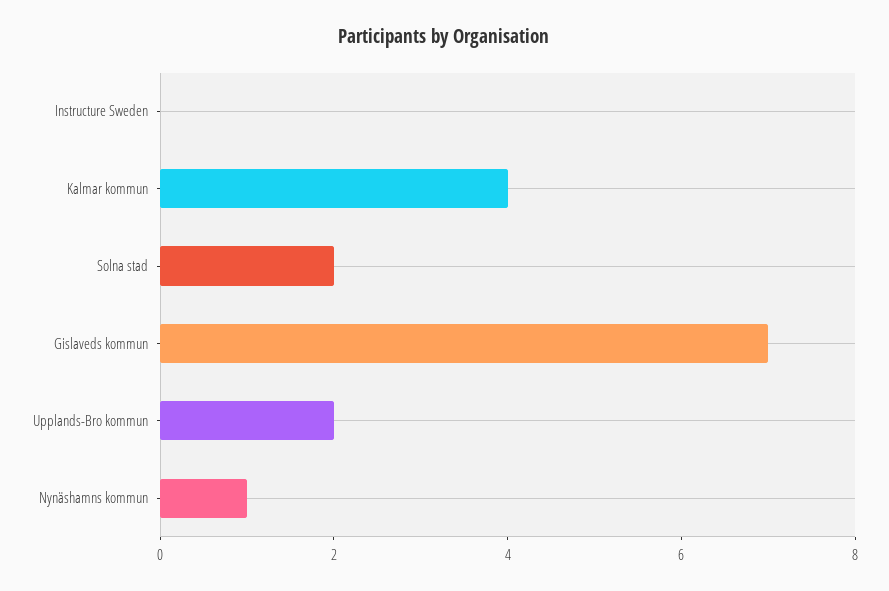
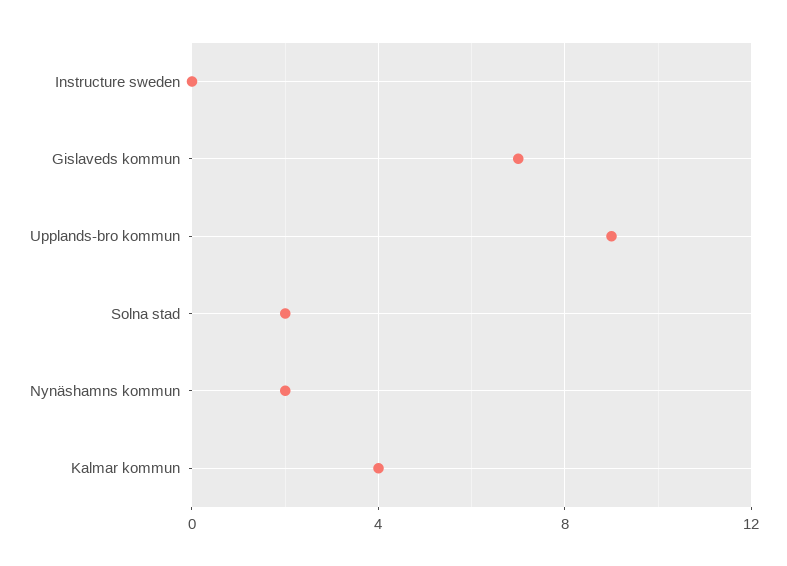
  {
    "Instructure Sweden": 0,
    "Kalmar kommun": 4,
    "Solna stad": 2,
    "Gislaveds kommun": 7,
-   "Upplands-Bro kommun": 2,
+   "Upplands-Bro kommun": 9,
-   "Nynäshamns kommun": 1
+   "Nynäshamns kommun": 2
  }

